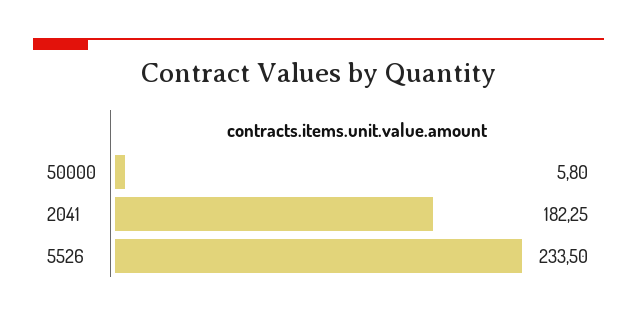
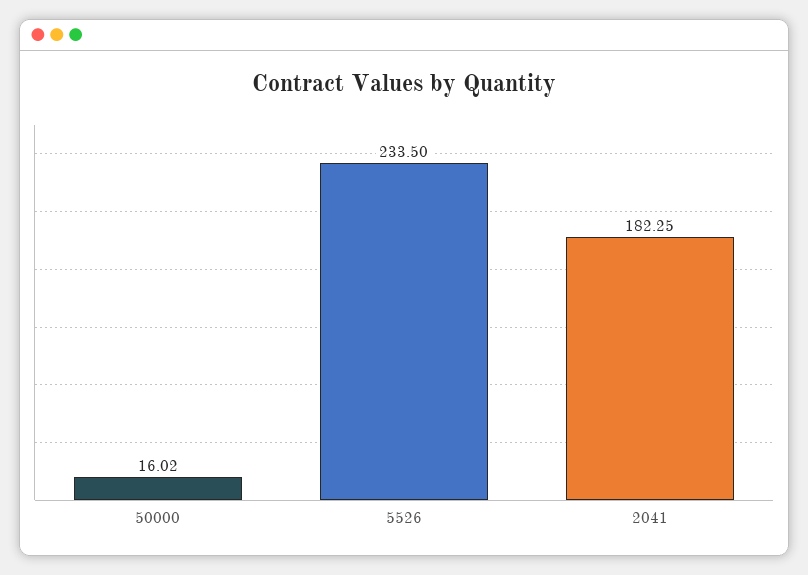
  {
-   "50000": 5.8,
+   "50000": 16.02,
    "2041": 182.25,
    "5526": 233.5
  }

